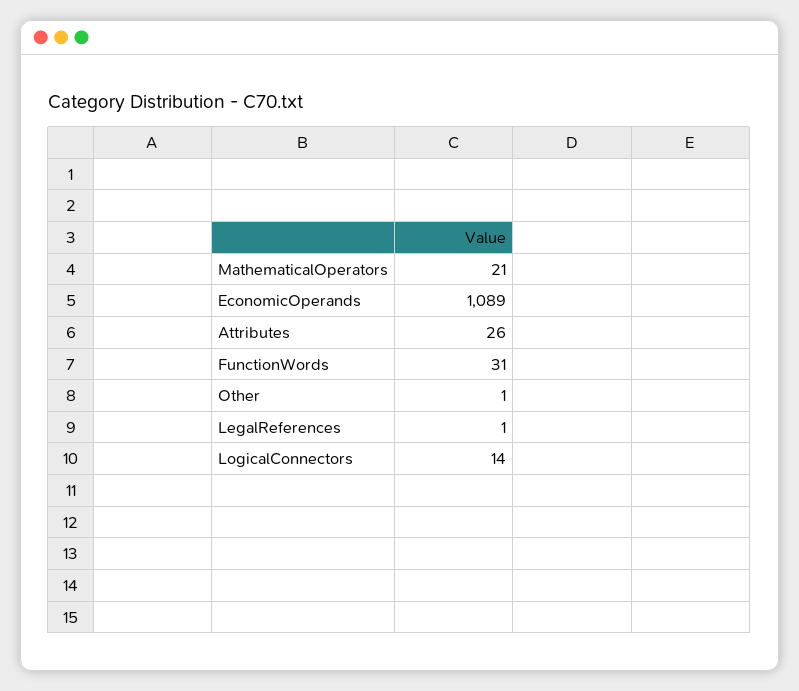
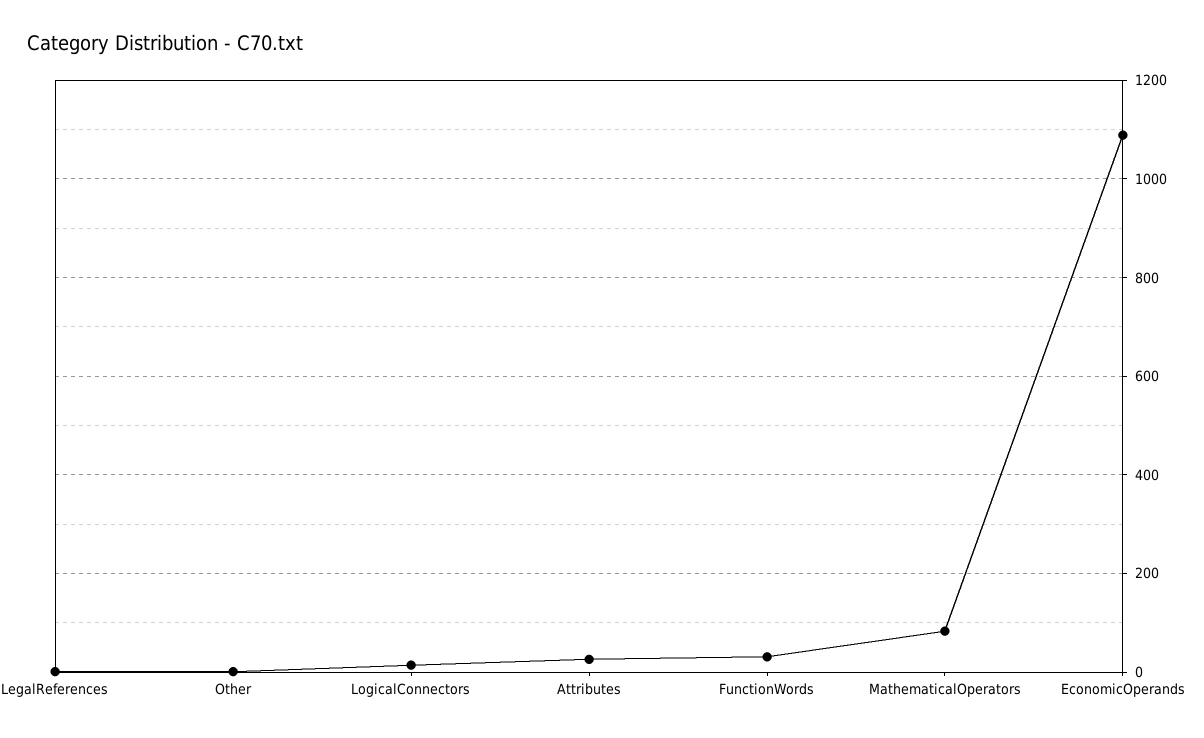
  {
-   "MathematicalOperators": 21,
+   "MathematicalOperators": 80,
    "EconomicOperands": 1089,
    "Attributes": 26,
    "FunctionWords": 31,
    "Other": 1,
    "LegalReferences": 1,
    "LogicalConnectors": 14
  }

